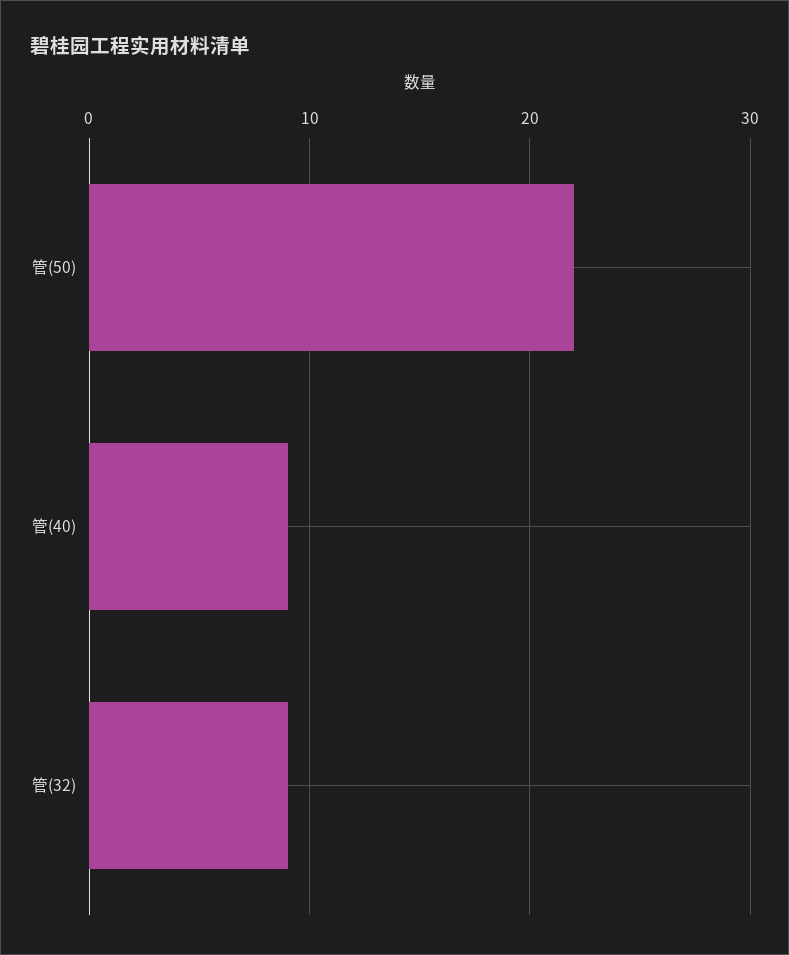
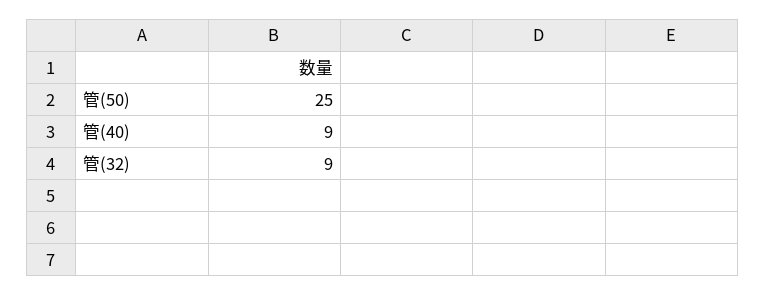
  {
-   "管(50)": 22,
+   "管(50)": 25,
    "管(40)": 9,
    "管(32)": 9
  }

